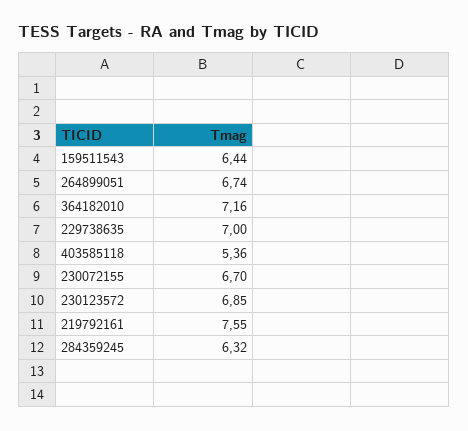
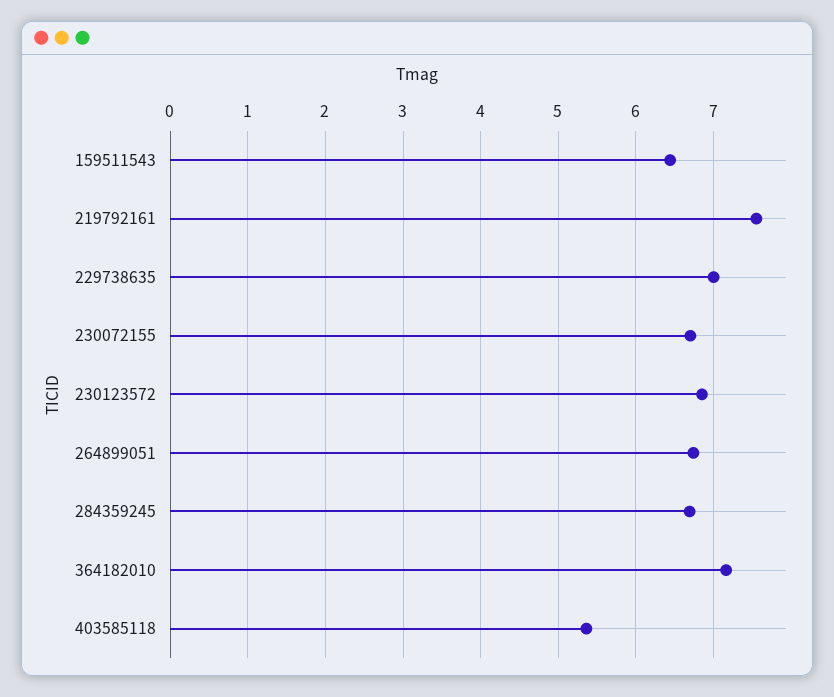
  {
    "159511543": 6.44,
    "264899051": 6.74,
    "364182010": 7.16,
    "229738635": 7,
    "403585118": 5.36,
    "230072155": 6.7,
    "230123572": 6.85,
    "219792161": 7.55,
-   "284359245": 6.32
+   "284359245": 6.7
  }

